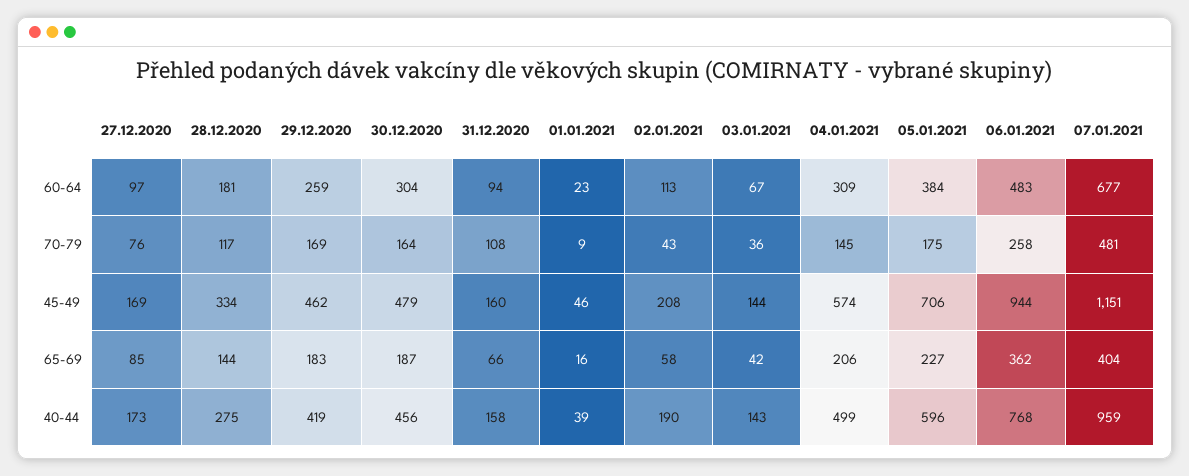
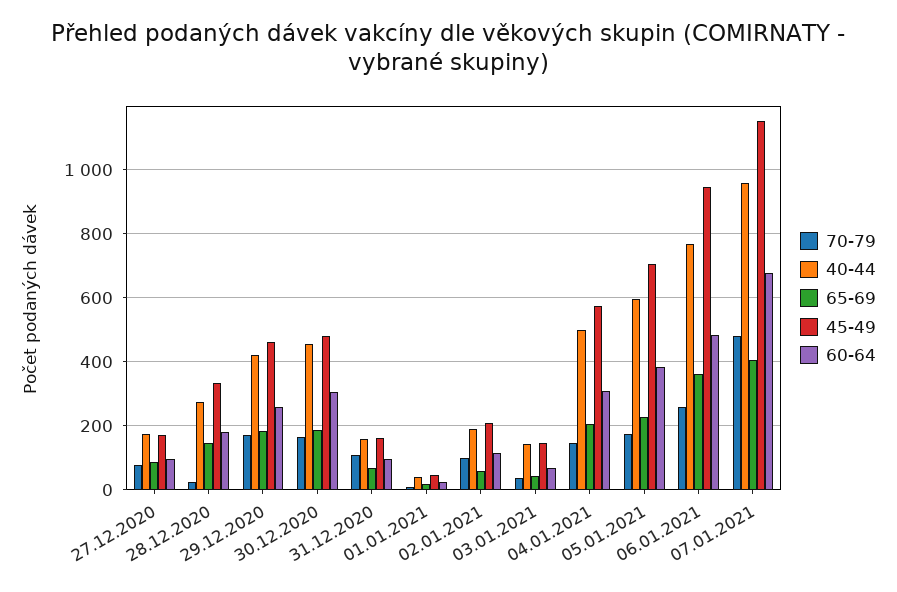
  {
    "60-64": {
      "27.12.2020": 97,
      "28.12.2020": 181,
      "29.12.2020": 259,
      "30.12.2020": 304,
      "31.12.2020": 94,
      "01.01.2021": 23,
      "02.01.2021": 113,
      "03.01.2021": 67,
      "04.01.2021": 309,
      "05.01.2021": 384,
      "06.01.2021": 483,
      "07.01.2021": 677
    },
    "70-79": {
      "27.12.2020": 76,
-     "28.12.2020": 117,
+     "28.12.2020": 20,
      "29.12.2020": 169,
      "30.12.2020": 164,
      "31.12.2020": 108,
      "01.01.2021": 9,
-     "02.01.2021": 43,
+     "02.01.2021": 100,
      "03.01.2021": 36,
      "04.01.2021": 145,
      "05.01.2021": 175,
      "06.01.2021": 258,
      "07.01.2021": 481
    },
    "45-49": {
      "27.12.2020": 169,
      "28.12.2020": 334,
      "29.12.2020": 462,
      "30.12.2020": 479,
      "31.12.2020": 160,
      "01.01.2021": 46,
      "02.01.2021": 208,
      "03.01.2021": 144,
      "04.01.2021": 574,
      "05.01.2021": 706,
      "06.01.2021": 944,
      "07.01.2021": 1151
    },
    "65-69": {
      "27.12.2020": 85,
      "28.12.2020": 144,
      "29.12.2020": 183,
      "30.12.2020": 187,
      "31.12.2020": 66,
      "01.01.2021": 16,
      "02.01.2021": 58,
      "03.01.2021": 42,
      "04.01.2021": 206,
      "05.01.2021": 227,
      "06.01.2021": 362,
      "07.01.2021": 404
    },
    "40-44": {
      "27.12.2020": 173,
      "28.12.2020": 275,
      "29.12.2020": 419,
      "30.12.2020": 456,
      "31.12.2020": 158,
      "01.01.2021": 39,
      "02.01.2021": 190,
      "03.01.2021": 143,
      "04.01.2021": 499,
      "05.01.2021": 596,
      "06.01.2021": 768,
      "07.01.2021": 959
    }
  }

